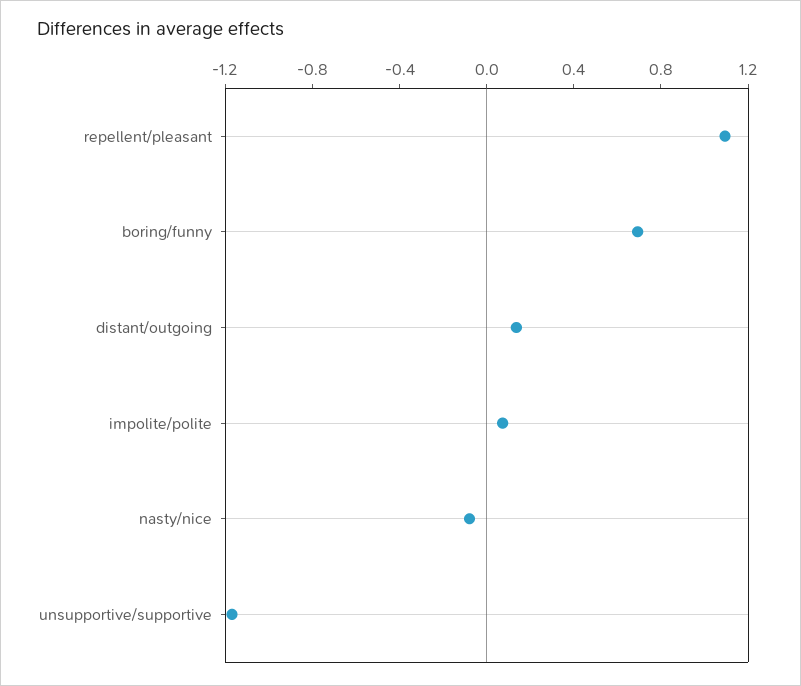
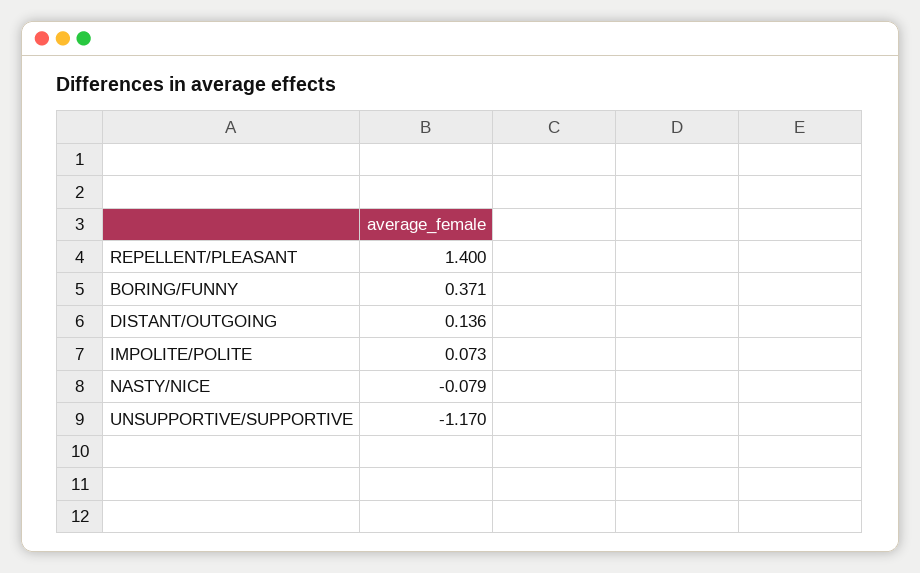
  {
-   "repellent/pleasant": 1.1,
+   "repellent/pleasant": 1.4,
-   "boring/funny": 0.7,
+   "boring/funny": 0.371,
    "distant/outgoing": 0.136,
    "impolite/polite": 0.073,
    "nasty/nice": -0.079,
    "unsupportive/supportive": -1.17
  }

